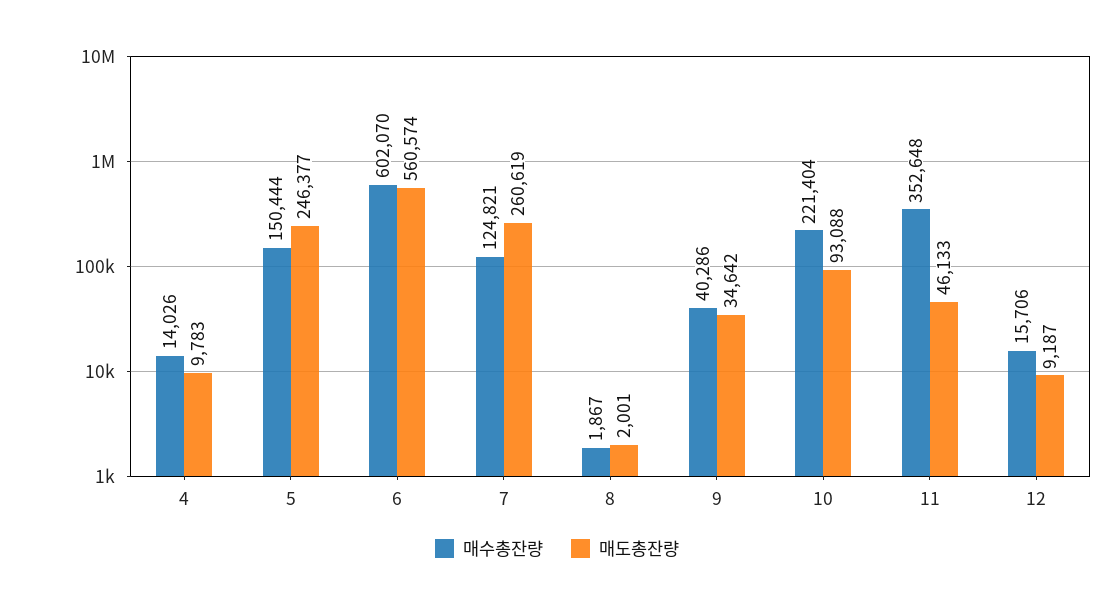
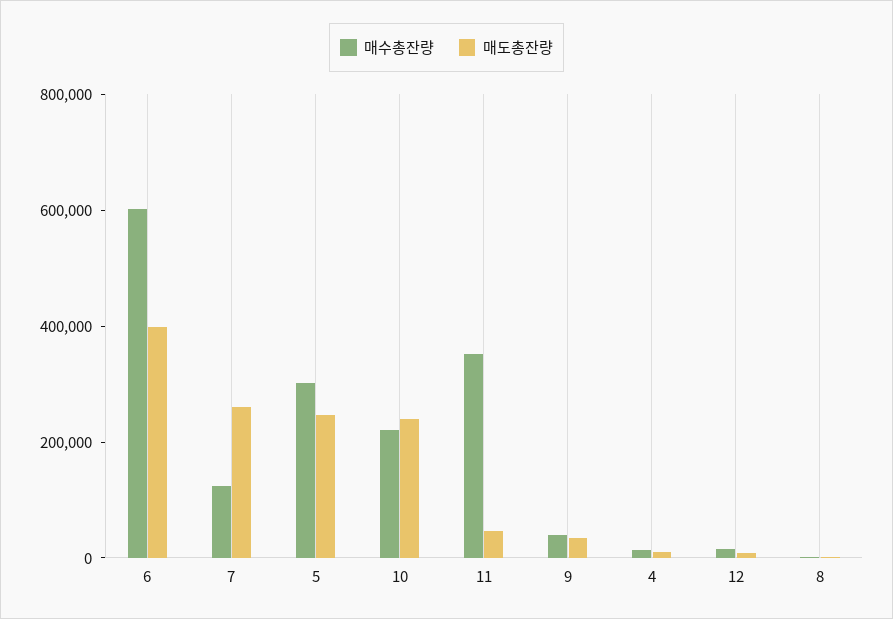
  {
    "매수총잔량": {
      "4": 14026,
-     "5": 150444,
+     "5": 300000,
      "6": 602070,
      "7": 124821,
      "8": 1867,
      "9": 40286,
      "10": 221404,
      "11": 352648,
      "12": 15706
    },
    "매도총잔량": {
      "4": 9783,
      "5": 246377,
-     "6": 560574,
+     "6": 400000,
      "7": 260619,
      "8": 2001,
      "9": 34642,
-     "10": 93088,
+     "10": 250000,
      "11": 46133,
      "12": 9187
    }
  }

